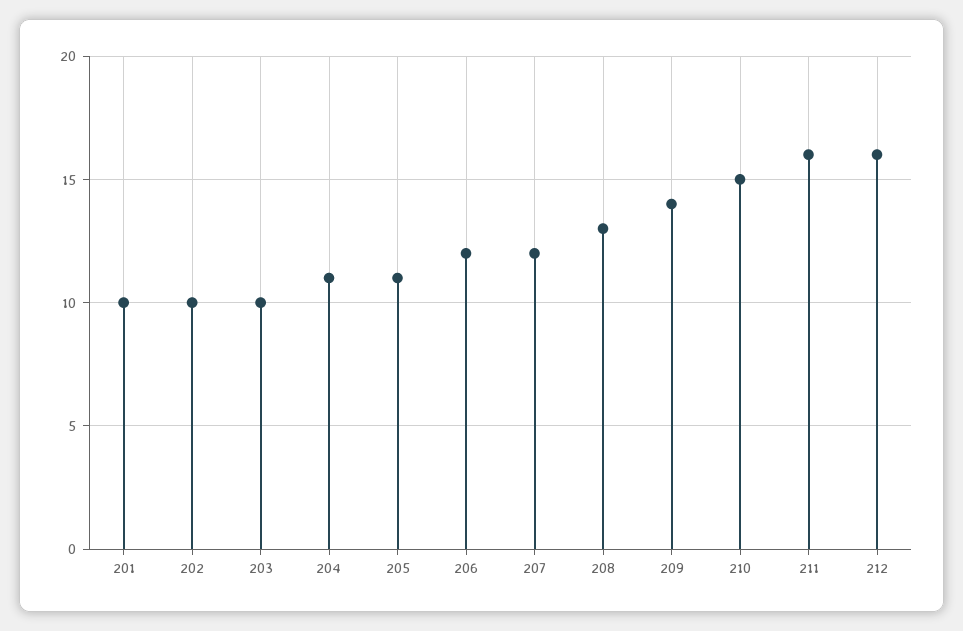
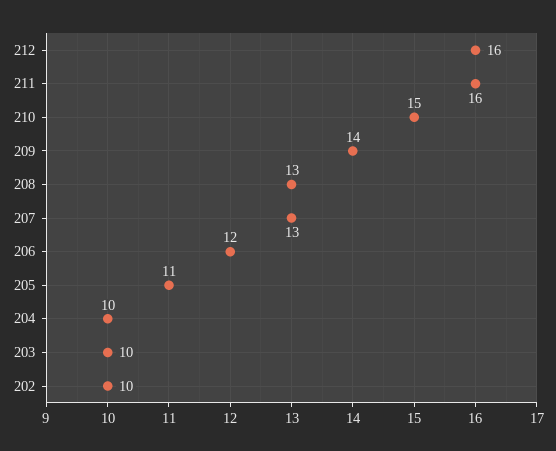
  {
-   "201": 10,
    "202": 10,
    "203": 10,
-   "204": 11,
+   "204": 10,
    "205": 11,
    "206": 12,
-   "207": 12,
+   "207": 13,
    "208": 13,
    "209": 14,
    "210": 15,
    "211": 16,
    "212": 16
  }

